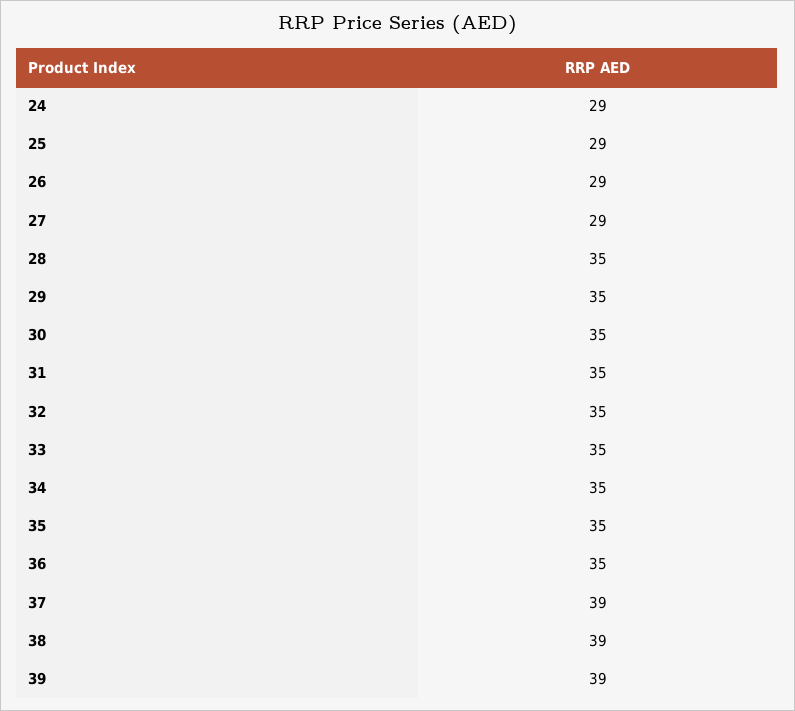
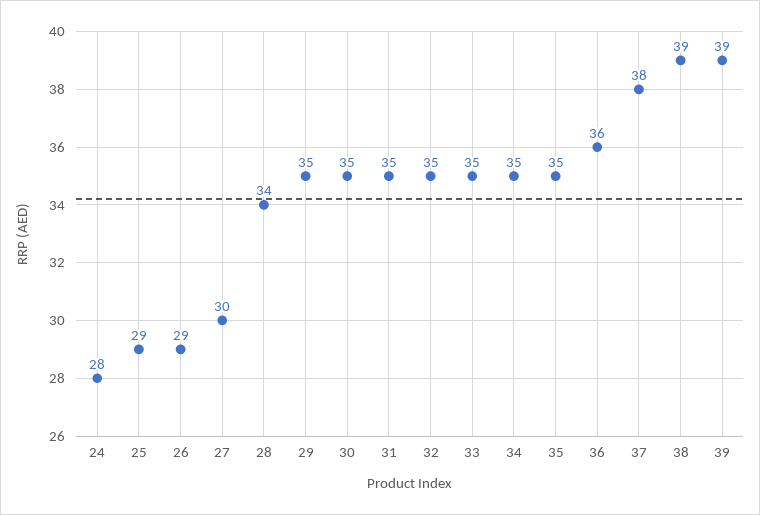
  {
-   "24": 29,
+   "24": 28,
    "25": 29,
    "26": 29,
-   "27": 29,
+   "27": 30,
-   "28": 35,
+   "28": 34,
    "29": 35,
    "30": 35,
    "31": 35,
    "32": 35,
    "33": 35,
    "34": 35,
    "35": 35,
-   "36": 35,
+   "36": 36,
-   "37": 39,
+   "37": 38,
    "38": 39,
    "39": 39
  }

